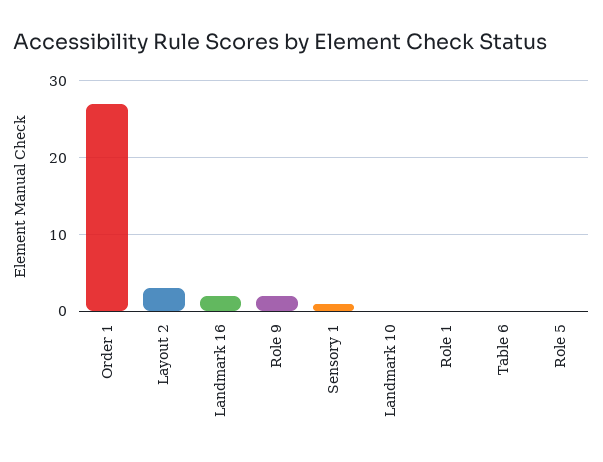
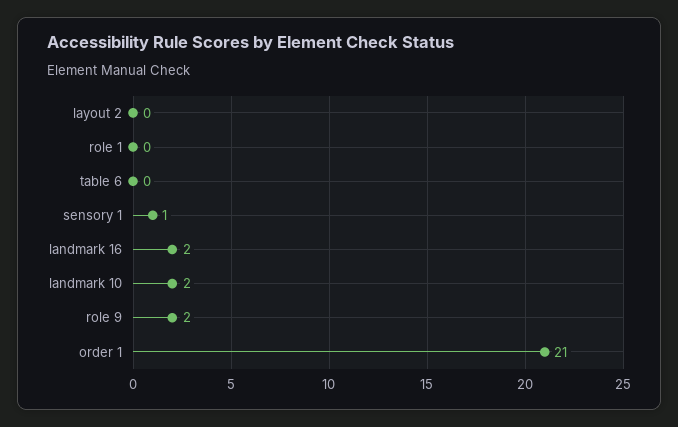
  {
-   "Order 1": 27,
+   "Order 1": 21,
-   "Layout 2": 3,
+   "Layout 2": 0,
    "Landmark 16": 2,
    "Role 9": 2,
    "Sensory 1": 1,
-   "Landmark 10": 0,
+   "Landmark 10": 2,
    "Role 1": 0,
-   "Table 6": 0,
+   "Table 6": 0
-   "Role 5": 0
  }

